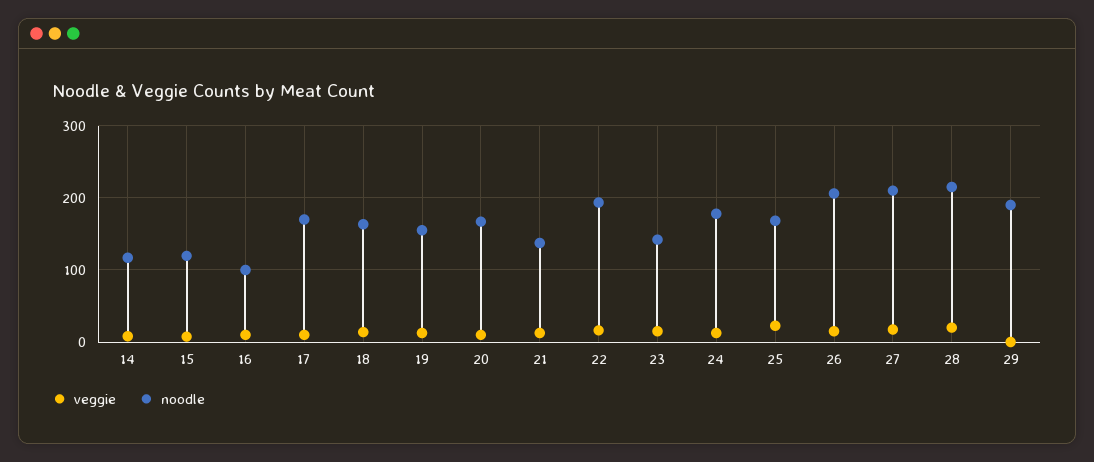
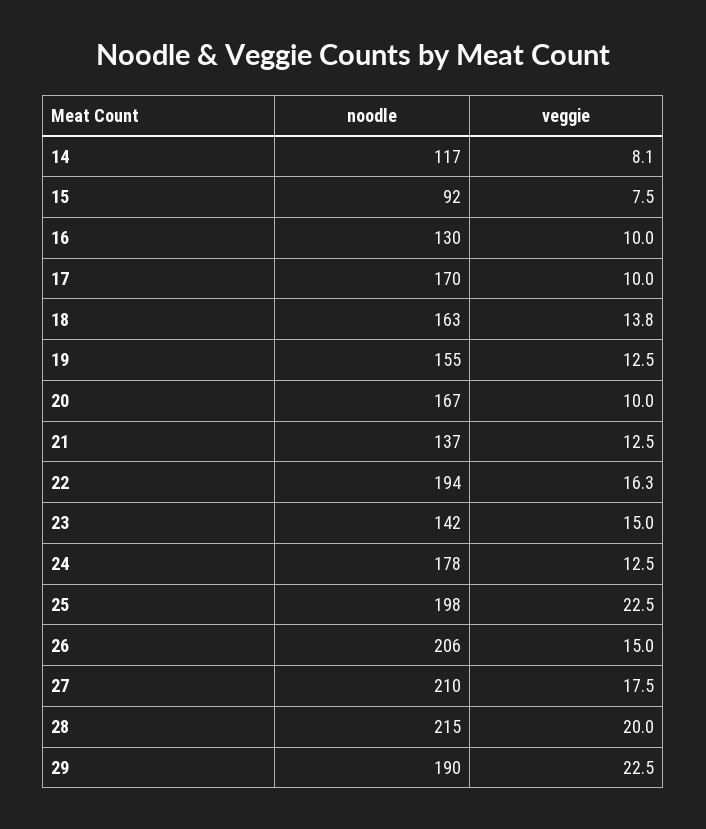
  {
    "veggie": {
      "14": 8.1,
      "15": 7.5,
      "16": 10,
      "17": 10,
      "18": 13.8,
      "19": 12.5,
      "20": 10,
      "21": 12.5,
      "22": 16.3,
      "23": 15,
      "24": 12.5,
      "25": 22.5,
      "26": 15,
      "27": 17.5,
      "28": 20,
-     "29": 0
+     "29": 22.5
    },
    "noodle": {
      "14": 117,
-     "15": 120,
+     "15": 92,
-     "16": 100,
+     "16": 130,
      "17": 170,
      "18": 163,
      "19": 155,
      "20": 167,
      "21": 137,
      "22": 194,
      "23": 142,
      "24": 178,
-     "25": 170,
+     "25": 198,
      "26": 206,
      "27": 210,
      "28": 215,
      "29": 190
    }
  }

